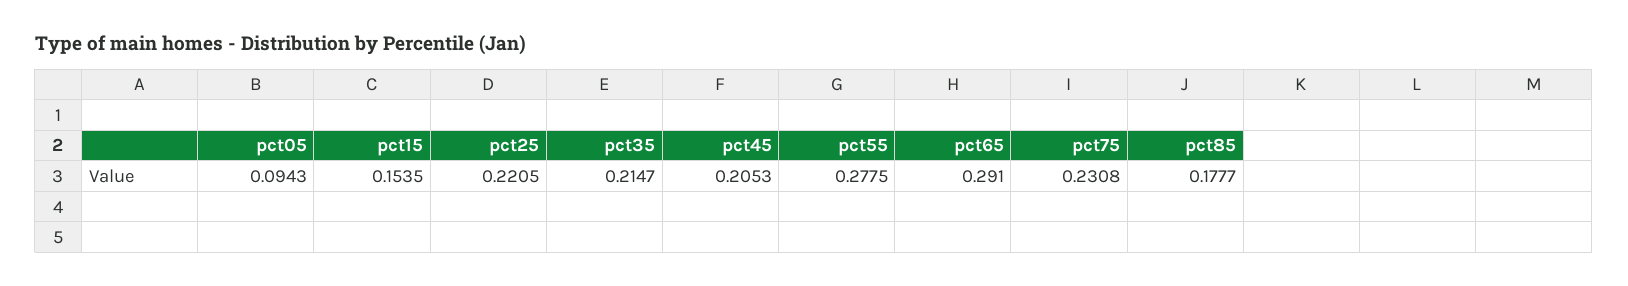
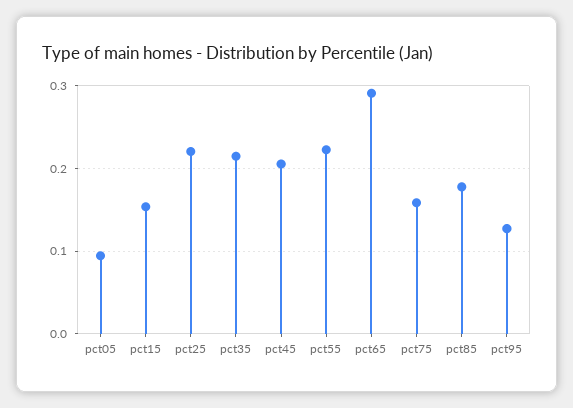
  {
    "pct05": 0.0943,
    "pct15": 0.1535,
    "pct25": 0.2205,
    "pct35": 0.2147,
    "pct45": 0.2053,
-   "pct55": 0.2775,
+   "pct55": 0.22,
    "pct65": 0.291,
-   "pct75": 0.2308,
+   "pct75": 0.16,
-   "pct85": 0.1777
+   "pct85": 0.1777,
+   "pct95": 0.13
  }

